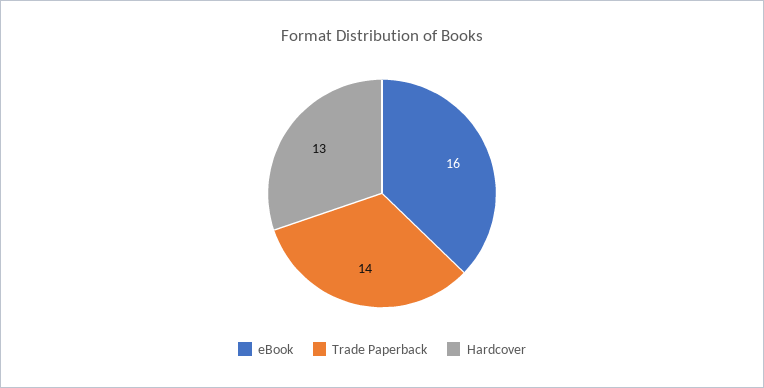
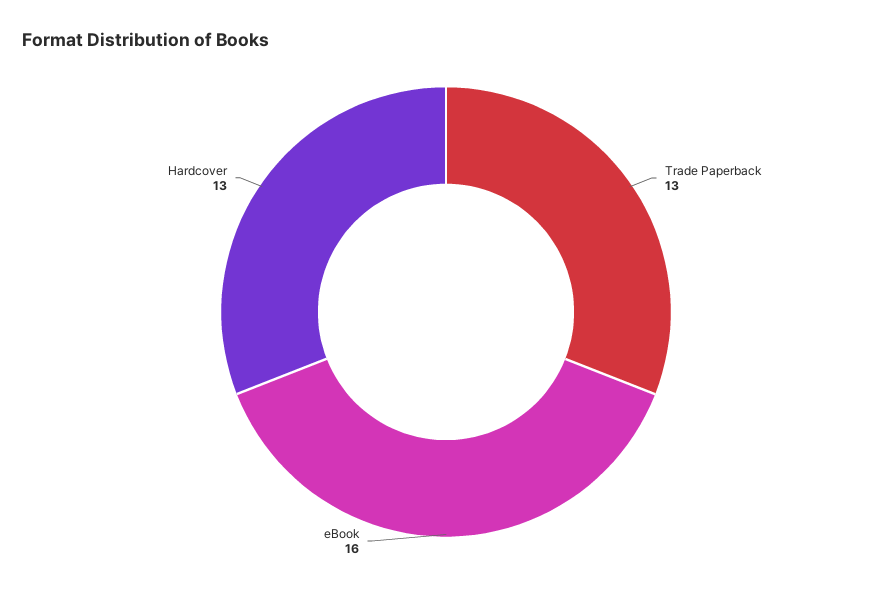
  {
    "eBook": 16,
-   "Trade Paperback": 14,
+   "Trade Paperback": 13,
    "Hardcover": 13
  }

